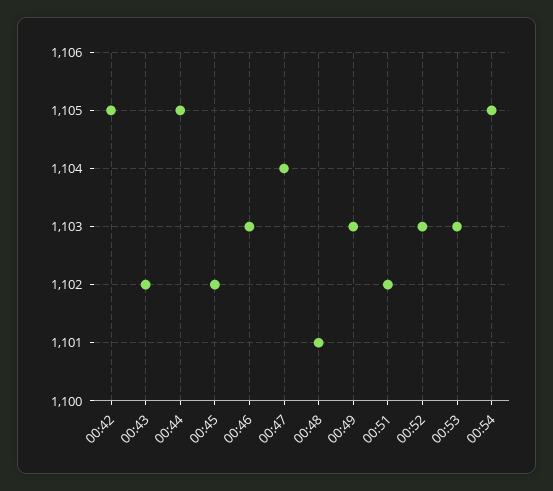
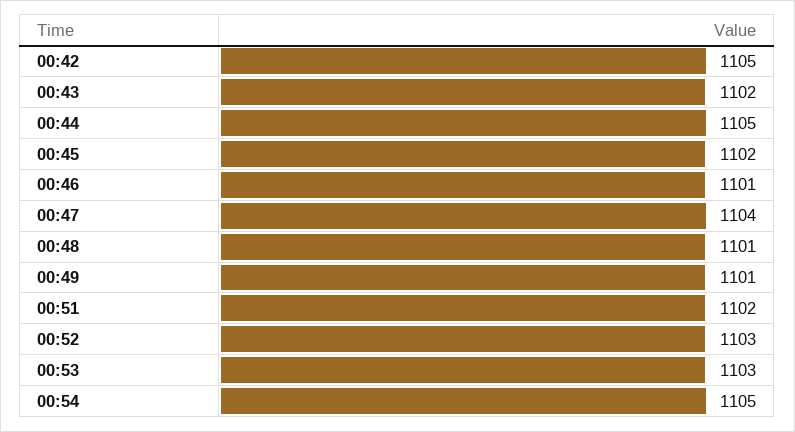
  {
    "00:42": 1105,
    "00:43": 1102,
    "00:44": 1105,
    "00:45": 1102,
-   "00:46": 1103,
+   "00:46": 1101,
    "00:47": 1104,
    "00:48": 1101,
-   "00:49": 1103,
+   "00:49": 1101,
    "00:51": 1102,
    "00:52": 1103,
    "00:53": 1103,
    "00:54": 1105
  }

